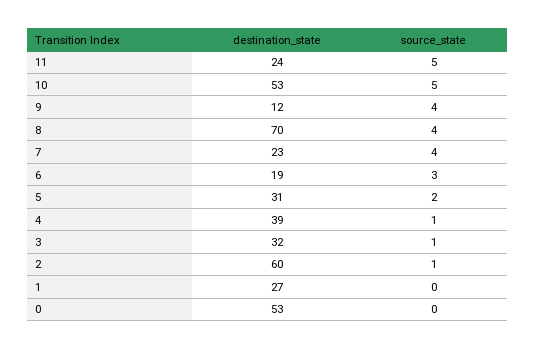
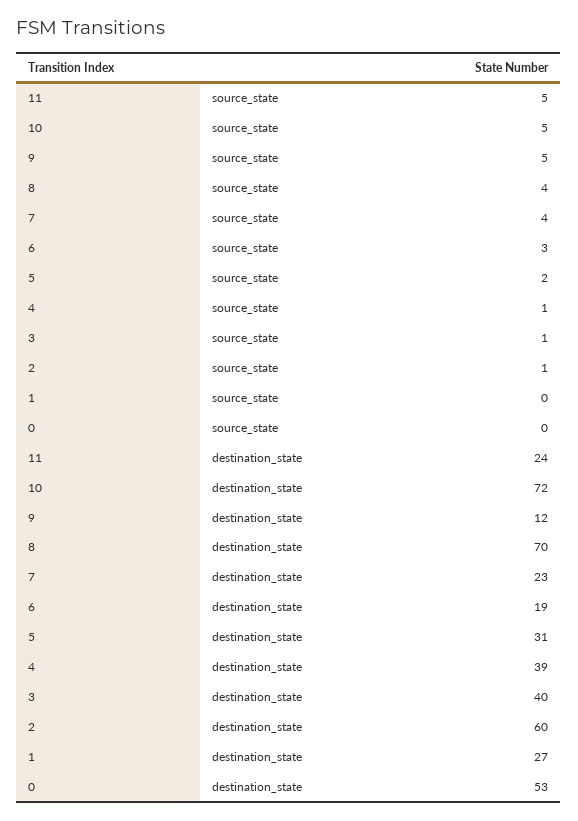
  {
    "destination_state": {
      "11": 24,
-     "10": 53,
+     "10": 72,
      "9": 12,
      "8": 70,
      "7": 23,
      "6": 19,
      "5": 31,
      "4": 39,
-     "3": 32,
+     "3": 40,
      "2": 60,
      "1": 27,
      "0": 53
    },
    "source_state": {
      "11": 5,
      "10": 5,
-     "9": 4,
+     "9": 5,
      "8": 4,
      "7": 4,
      "6": 3,
      "5": 2,
      "4": 1,
      "3": 1,
      "2": 1,
      "1": 0,
      "0": 0
    }
  }

